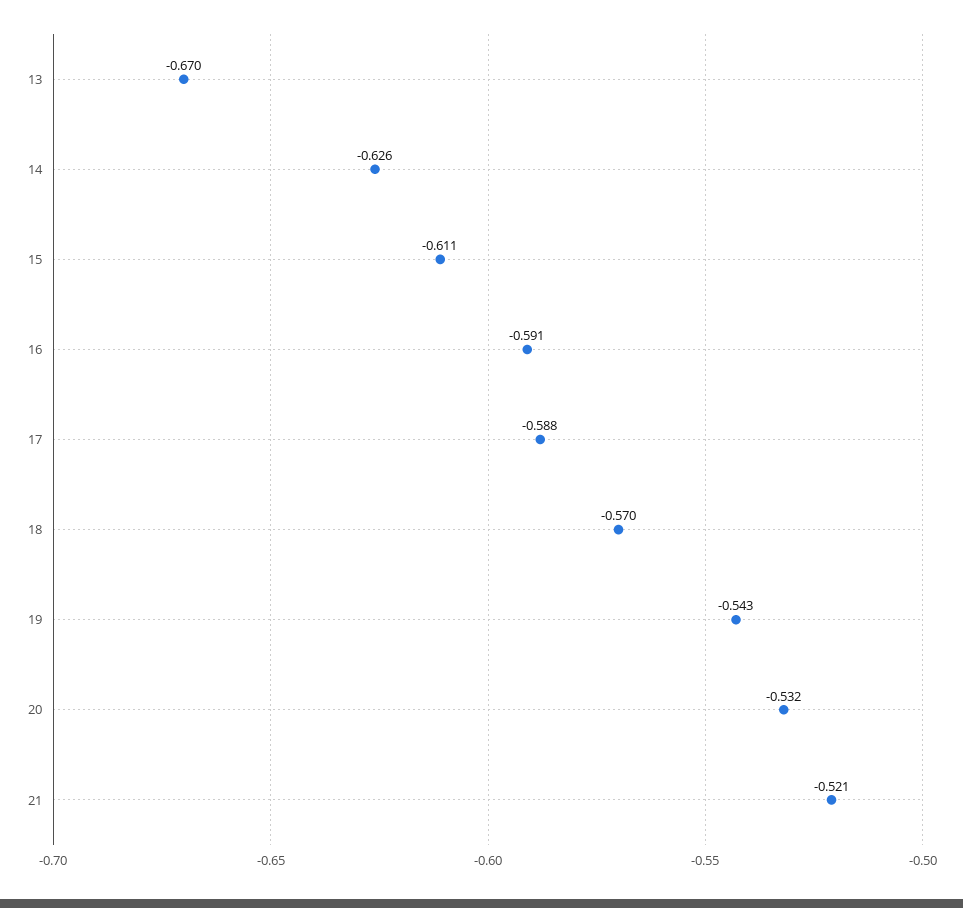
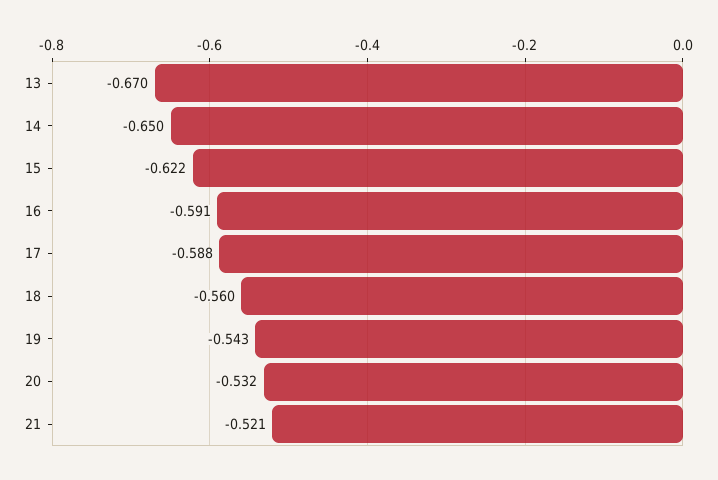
  {
    "13": -0.67,
-   "14": -0.626,
+   "14": -0.65,
-   "15": -0.611,
+   "15": -0.622,
    "16": -0.591,
    "17": -0.588,
-   "18": -0.57,
+   "18": -0.56,
    "19": -0.543,
    "20": -0.532,
    "21": -0.521
  }

